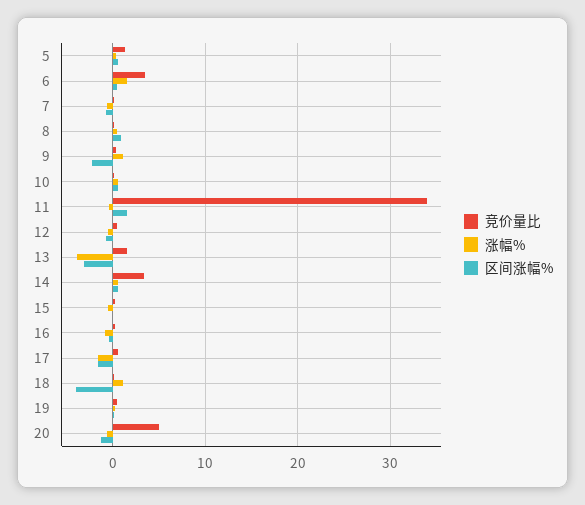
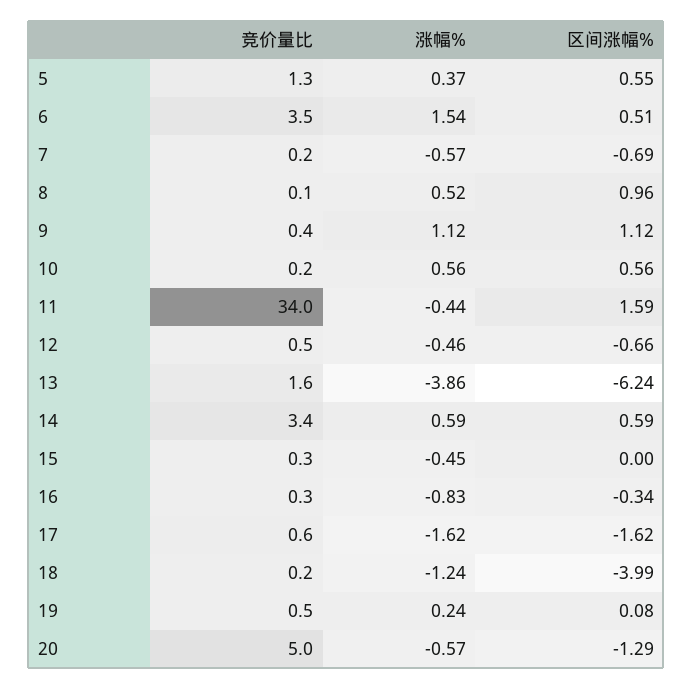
  {
    "竞价量比": {
      "5": 1.3,
      "6": 3.5,
      "7": 0.2,
      "8": 0.1,
      "9": 0.4,
      "10": 0.2,
      "11": 34,
      "12": 0.5,
      "13": 1.6,
      "14": 3.4,
      "15": 0.3,
      "16": 0.3,
      "17": 0.6,
      "18": 0.2,
      "19": 0.5,
      "20": 5
    },
    "涨幅%": {
      "5": 0.37,
      "6": 1.54,
      "7": -0.57,
      "8": 0.52,
      "9": 1.12,
      "10": 0.56,
      "11": -0.44,
      "12": -0.46,
      "13": -3.86,
      "14": 0.59,
      "15": -0.45,
      "16": -0.83,
      "17": -1.62,
-     "18": 1,
+     "18": -1.24,
      "19": 0.24,
      "20": -0.57
    },
    "区间涨幅%": {
      "5": 0.55,
      "6": 0.51,
      "7": -0.69,
      "8": 0.96,
-     "9": -2,
+     "9": 1.12,
      "10": 0.56,
      "11": 1.59,
      "12": -0.66,
-     "13": -3,
+     "13": -6.24,
      "14": 0.59,
      "15": 0,
      "16": -0.34,
      "17": -1.62,
      "18": -3.99,
      "19": 0.08,
      "20": -1.29
    }
  }

